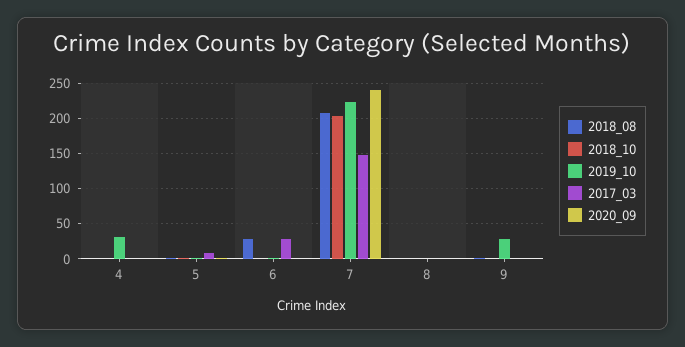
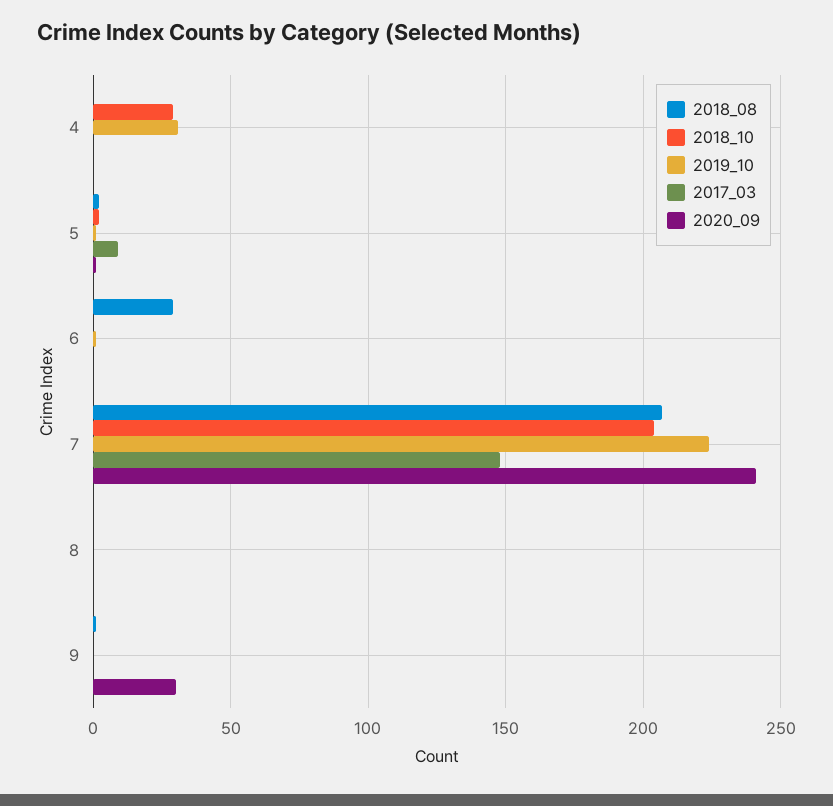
  {
    "2018_08": {
      "4": 0,
      "5": 0,
      "6": 30,
      "7": 205,
      "8": 0,
      "9": 0
    },
    "2018_10": {
-     "4": 0,
+     "4": 30,
      "5": 0,
      "6": 0,
      "7": 205,
      "8": 0,
      "9": 0
    },
    "2019_10": {
      "4": 30,
      "5": 0,
      "6": 0,
      "7": 225,
      "8": 0,
-     "9": 30
+     "9": 0
    },
    "2017_03": {
      "4": 0,
      "5": 10,
-     "6": 30,
+     "6": 0,
      "7": 150,
      "8": 0,
      "9": 0
    },
    "2020_09": {
      "4": 0,
      "5": 0,
      "6": 0,
      "7": 240,
      "8": 0,
-     "9": 0
+     "9": 30
    }
  }

